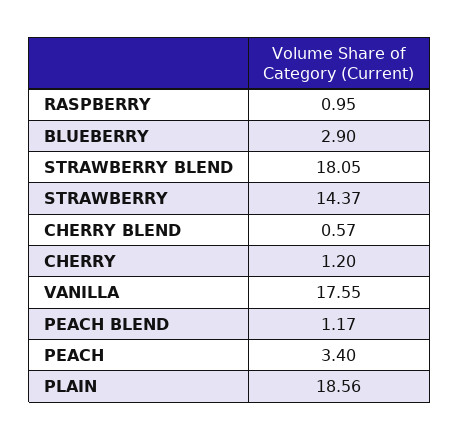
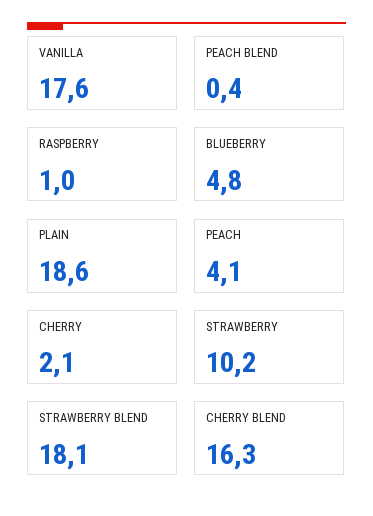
  {
    "RASPBERRY": 0.95,
-   "BLUEBERRY": 2.9,
+   "BLUEBERRY": 4.8,
    "STRAWBERRY BLEND": 18.05,
-   "STRAWBERRY": 14.37,
+   "STRAWBERRY": 10.2,
-   "CHERRY BLEND": 0.57,
+   "CHERRY BLEND": 16.3,
-   "CHERRY": 1.2,
+   "CHERRY": 2.1,
    "VANILLA": 17.55,
-   "PEACH BLEND": 1.17,
+   "PEACH BLEND": 0.4,
-   "PEACH": 3.4,
+   "PEACH": 4.1,
    "PLAIN": 18.56
  }

